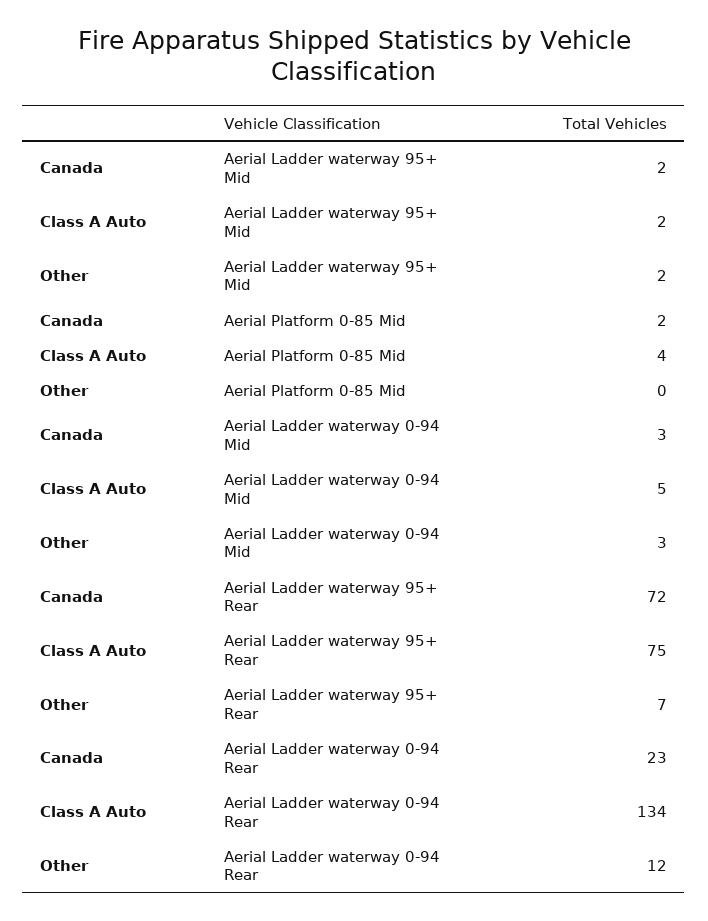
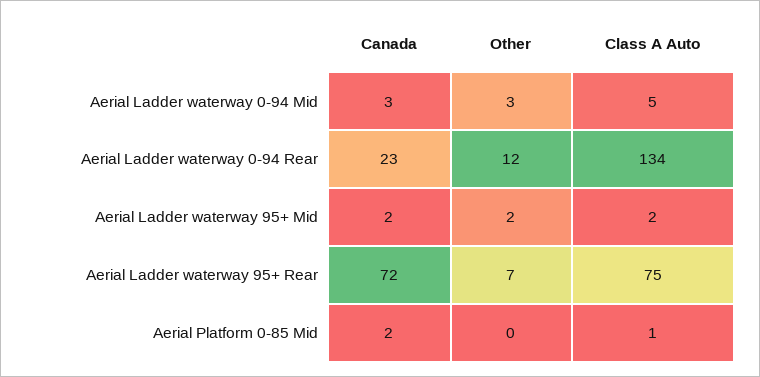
  {
    "Canada": {
      "Aerial Ladder waterway 95+ Mid": 2,
      "Aerial Platform 0-85 Mid": 2,
      "Aerial Ladder waterway 0-94 Mid": 3,
      "Aerial Ladder waterway 95+ Rear": 72,
      "Aerial Ladder waterway 0-94 Rear": 23
    },
    "Class A Auto": {
      "Aerial Ladder waterway 95+ Mid": 2,
-     "Aerial Platform 0-85 Mid": 4,
+     "Aerial Platform 0-85 Mid": 1,
      "Aerial Ladder waterway 0-94 Mid": 5,
      "Aerial Ladder waterway 95+ Rear": 75,
      "Aerial Ladder waterway 0-94 Rear": 134
    },
    "Other": {
      "Aerial Ladder waterway 95+ Mid": 2,
      "Aerial Platform 0-85 Mid": 0,
      "Aerial Ladder waterway 0-94 Mid": 3,
      "Aerial Ladder waterway 95+ Rear": 7,
      "Aerial Ladder waterway 0-94 Rear": 12
    }
  }

